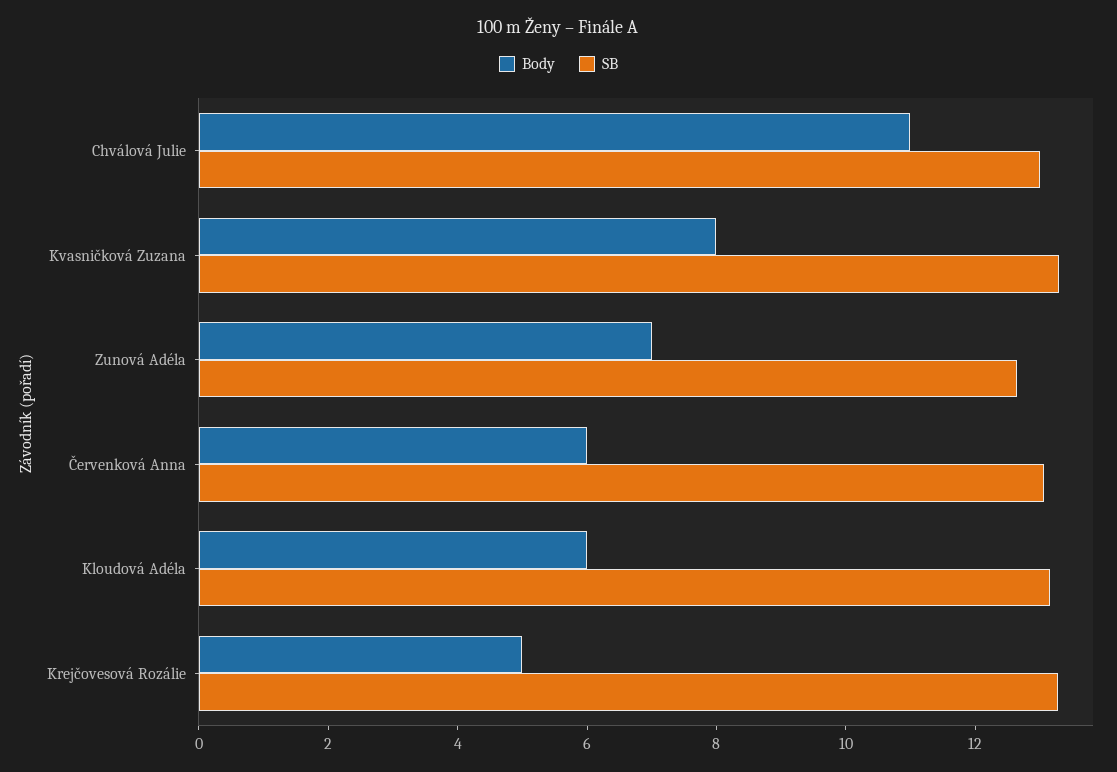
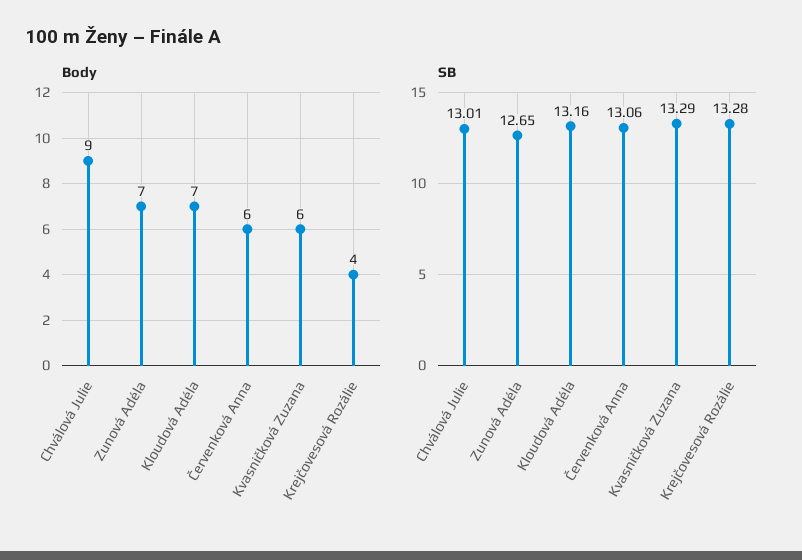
  {
    "Body": {
-     "Chválová Julie": 11,
+     "Chválová Julie": 9,
-     "Kvasničková Zuzana": 8,
+     "Kvasničková Zuzana": 6,
      "Zunová Adéla": 7,
      "Červenková Anna": 6,
-     "Kloudová Adéla": 6,
+     "Kloudová Adéla": 7,
-     "Krejčovesová Rozálie": 5
+     "Krejčovesová Rozálie": 4
    },
    "SB": {
      "Chválová Julie": 13.01,
      "Kvasničková Zuzana": 13.29,
      "Zunová Adéla": 12.65,
      "Červenková Anna": 13.06,
      "Kloudová Adéla": 13.16,
      "Krejčovesová Rozálie": 13.28
    }
  }

